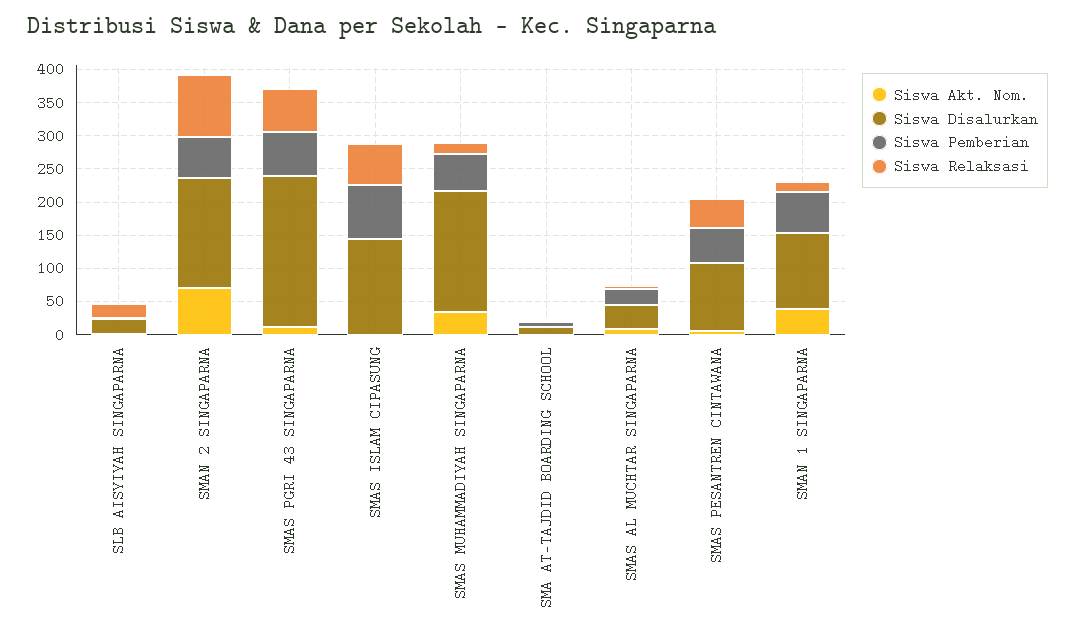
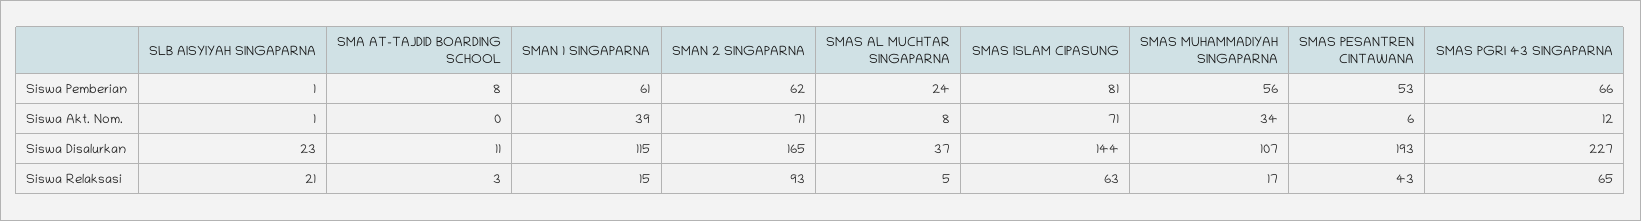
  {
    "Siswa Akt. Nom.": {
      "SLB AISYIYAH SINGAPARNA": 1,
      "SMAN 2 SINGAPARNA": 71,
      "SMAS PGRI 43 SINGAPARNA": 12,
-     "SMAS ISLAM CIPASUNG": 0,
+     "SMAS ISLAM CIPASUNG": 71,
      "SMAS MUHAMMADIYAH SINGAPARNA": 34,
      "SMA AT-TAJDID BOARDING SCHOOL": 0,
      "SMAS AL MUCHTAR SINGAPARNA": 8,
      "SMAS PESANTREN CINTAWANA": 6,
      "SMAN 1 SINGAPARNA": 39
    },
    "Siswa Disalurkan": {
      "SLB AISYIYAH SINGAPARNA": 23,
      "SMAN 2 SINGAPARNA": 165,
      "SMAS PGRI 43 SINGAPARNA": 227,
      "SMAS ISLAM CIPASUNG": 144,
-     "SMAS MUHAMMADIYAH SINGAPARNA": 175,
+     "SMAS MUHAMMADIYAH SINGAPARNA": 107,
      "SMA AT-TAJDID BOARDING SCHOOL": 11,
      "SMAS AL MUCHTAR SINGAPARNA": 37,
-     "SMAS PESANTREN CINTAWANA": 100,
+     "SMAS PESANTREN CINTAWANA": 193,
      "SMAN 1 SINGAPARNA": 115
    },
    "Siswa Pemberian": {
      "SLB AISYIYAH SINGAPARNA": 1,
      "SMAN 2 SINGAPARNA": 62,
      "SMAS PGRI 43 SINGAPARNA": 66,
      "SMAS ISLAM CIPASUNG": 81,
      "SMAS MUHAMMADIYAH SINGAPARNA": 56,
      "SMA AT-TAJDID BOARDING SCHOOL": 8,
      "SMAS AL MUCHTAR SINGAPARNA": 24,
      "SMAS PESANTREN CINTAWANA": 53,
      "SMAN 1 SINGAPARNA": 61
    },
    "Siswa Relaksasi": {
      "SLB AISYIYAH SINGAPARNA": 21,
      "SMAN 2 SINGAPARNA": 93,
      "SMAS PGRI 43 SINGAPARNA": 65,
      "SMAS ISLAM CIPASUNG": 63,
      "SMAS MUHAMMADIYAH SINGAPARNA": 17,
      "SMA AT-TAJDID BOARDING SCHOOL": 3,
      "SMAS AL MUCHTAR SINGAPARNA": 5,
      "SMAS PESANTREN CINTAWANA": 43,
      "SMAN 1 SINGAPARNA": 15
    }
  }

